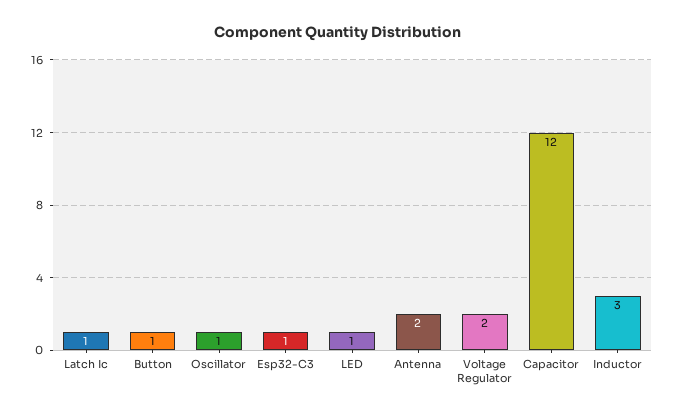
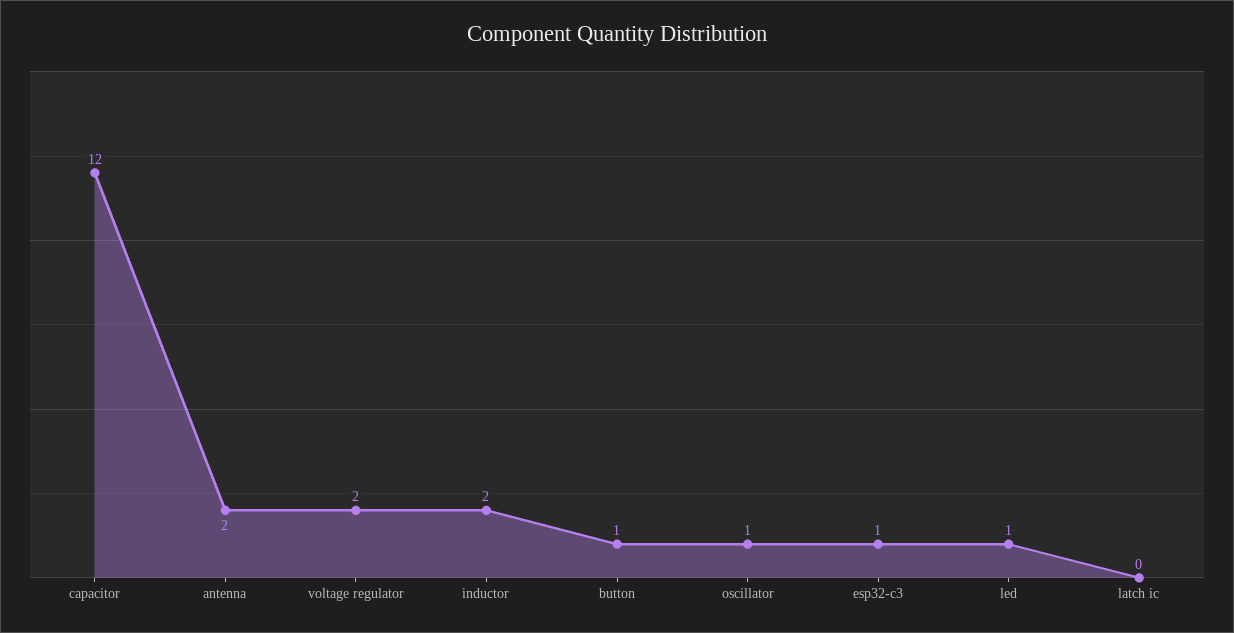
  {
-   "Latch Ic": 1,
+   "Latch Ic": 0,
    "Button": 1,
    "Oscillator": 1,
    "Esp32-C3": 1,
    "LED": 1,
    "Antenna": 2,
    "Voltage Regulator": 2,
    "Capacitor": 12,
-   "Inductor": 3
+   "Inductor": 2
  }

